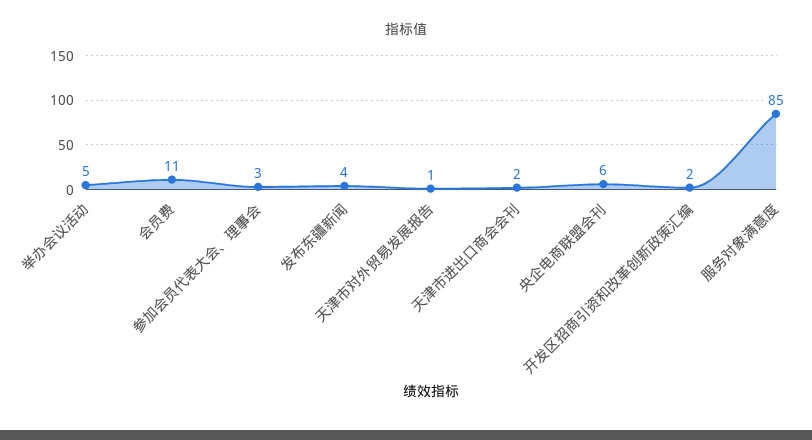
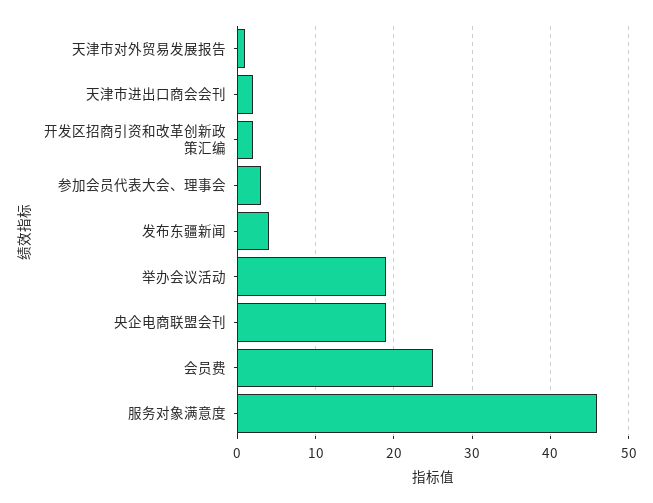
  {
-   "举办会议活动": 5,
+   "举办会议活动": 19,
-   "会员费": 11,
+   "会员费": 25,
    "参加会员代表大会、理事会": 3,
    "发布东疆新闻": 4,
    "天津市对外贸易发展报告": 1,
    "天津市进出口商会会刊": 2,
-   "央企电商联盟会刊": 6,
+   "央企电商联盟会刊": 19,
    "开发区招商引资和改革创新政策汇编": 2,
-   "服务对象满意度": 85
+   "服务对象满意度": 46
  }

